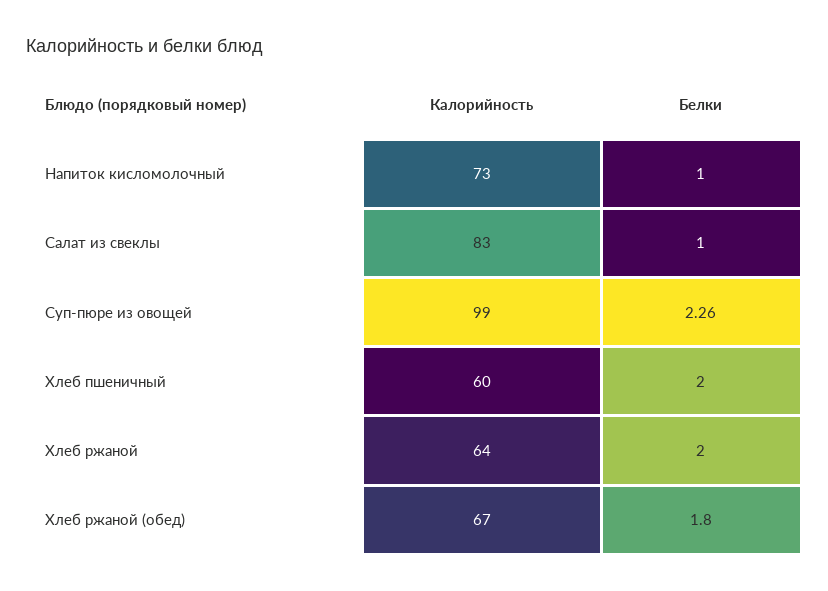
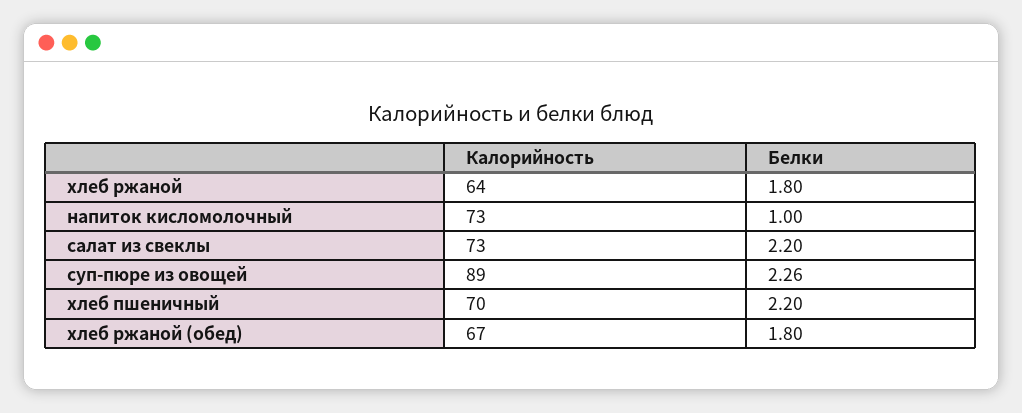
  {
    "Калорийность": {
      "Напиток кисломолочный": 73,
-     "Салат из свеклы": 83,
+     "Салат из свеклы": 73,
-     "Суп-пюре из овощей": 99,
+     "Суп-пюре из овощей": 89,
-     "Хлеб пшеничный": 60,
+     "Хлеб пшеничный": 70,
      "Хлеб ржаной": 64,
      "Хлеб ржаной (обед)": 67
    },
    "Белки": {
      "Напиток кисломолочный": 1,
-     "Салат из свеклы": 1,
+     "Салат из свеклы": 2.2,
      "Суп-пюре из овощей": 2.26,
-     "Хлеб пшеничный": 2,
+     "Хлеб пшеничный": 2.2,
-     "Хлеб ржаной": 2,
+     "Хлеб ржаной": 1.8,
      "Хлеб ржаной (обед)": 1.8
    }
  }

